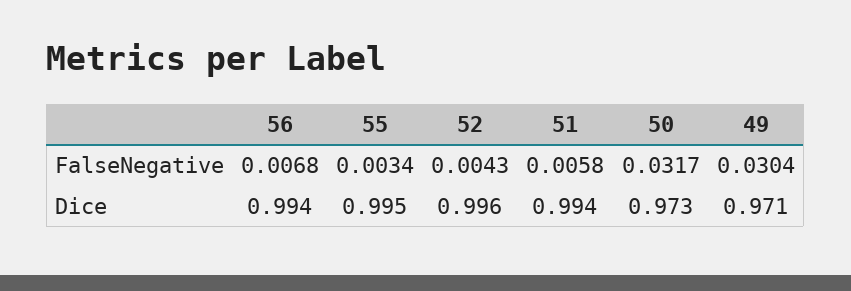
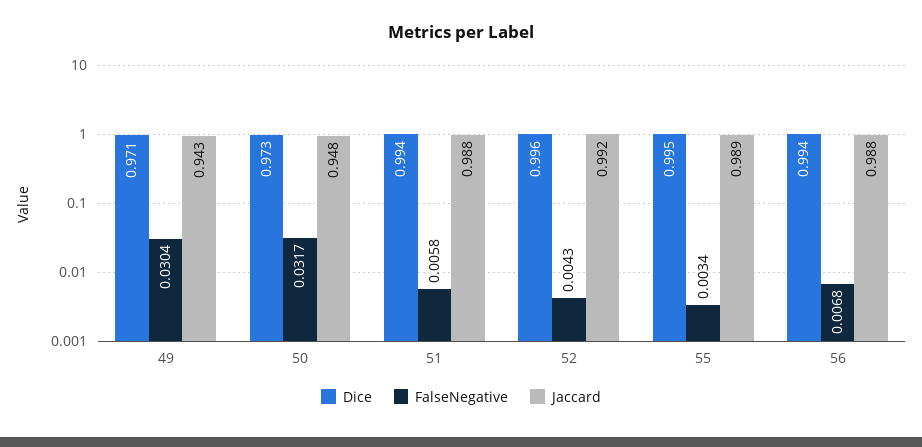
  {
    "FalseNegative": {
      "56": 0.0068,
      "55": 0.0034,
      "52": 0.0043,
      "51": 0.0058,
      "50": 0.0317,
      "49": 0.0304
    },
    "Dice": {
      "56": 0.994,
      "55": 0.995,
      "52": 0.996,
      "51": 0.994,
      "50": 0.973,
      "49": 0.971
-   }
+   },
+   "Jaccard": {
+     "49": 0.943,
+     "50": 0.948,
+     "51": 0.988,
+     "52": 0.992,
+     "55": 0.989,
+     "56": 0.988
+   }
  }

